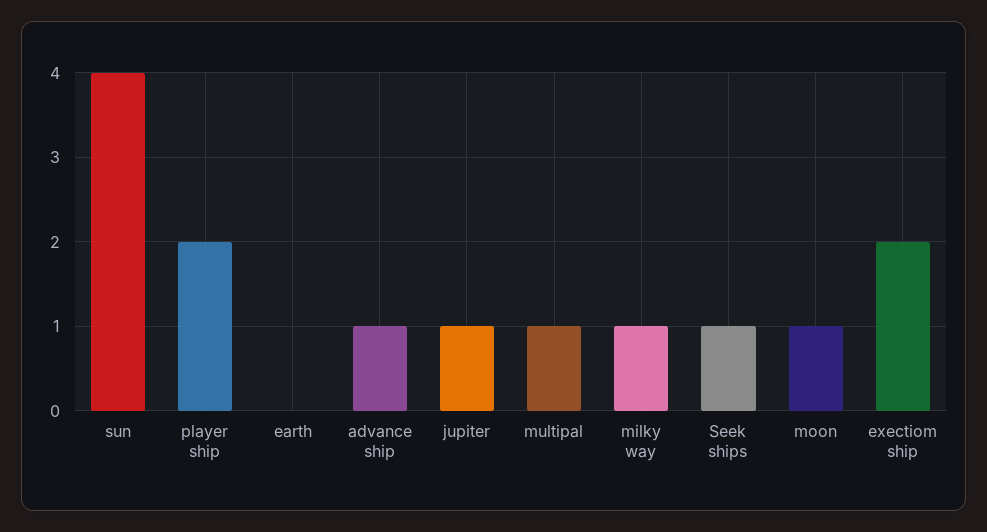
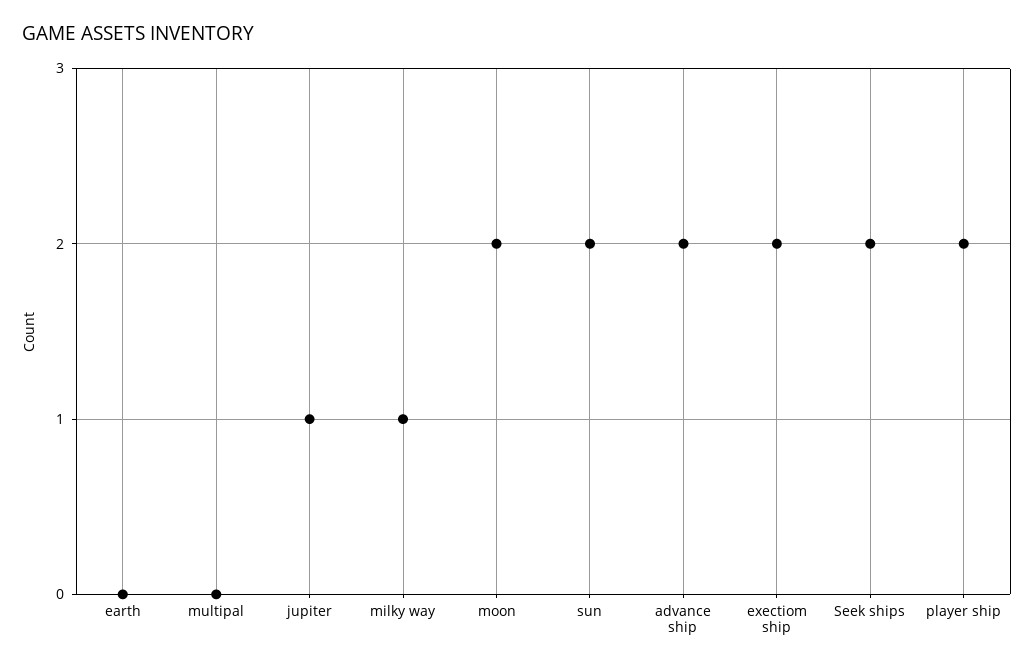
  {
-   "sun": 4,
+   "sun": 2,
    "player ship": 2,
    "earth": 0,
-   "advance ship": 1,
+   "advance ship": 2,
    "jupiter": 1,
-   "multipal": 1,
+   "multipal": 0,
    "milky way": 1,
-   "Seek ships": 1,
+   "Seek ships": 2,
-   "moon": 1,
+   "moon": 2,
    "exectiom ship": 2
  }

